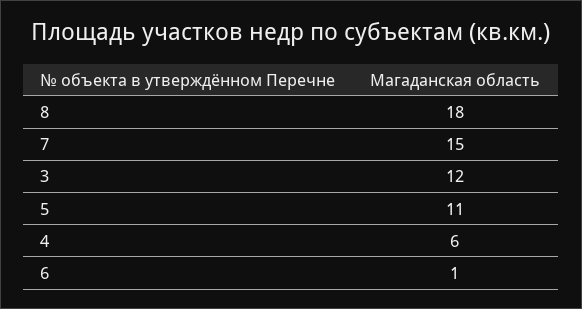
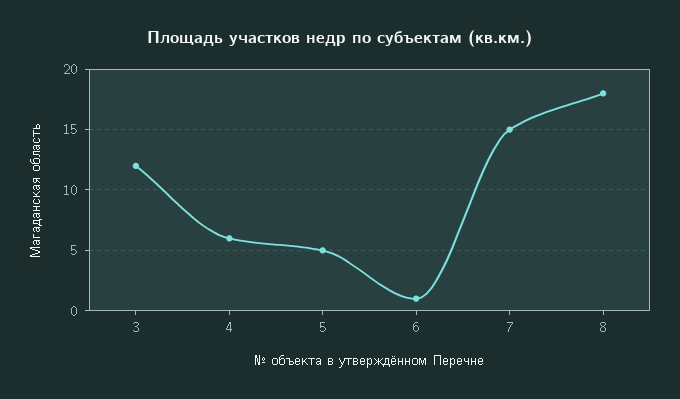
  {
    "8": 18,
    "7": 15,
    "3": 12,
-   "5": 11,
+   "5": 5,
    "4": 6,
    "6": 1
  }

